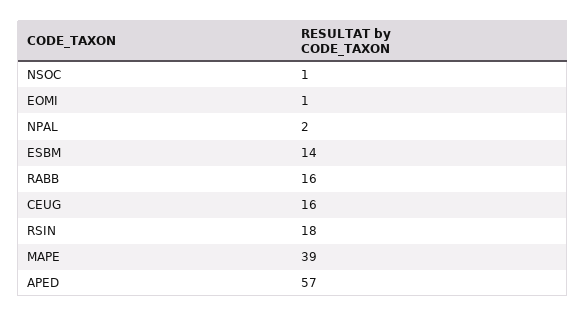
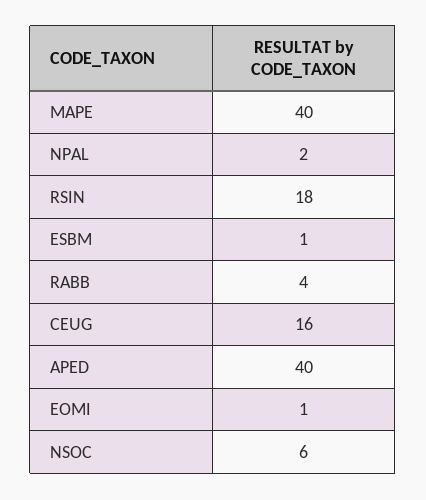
  {
-   "NSOC": 1,
+   "NSOC": 6,
    "EOMI": 1,
    "NPAL": 2,
-   "ESBM": 14,
+   "ESBM": 1,
-   "RABB": 16,
+   "RABB": 4,
    "CEUG": 16,
    "RSIN": 18,
-   "MAPE": 39,
+   "MAPE": 40,
-   "APED": 57
+   "APED": 40
  }

